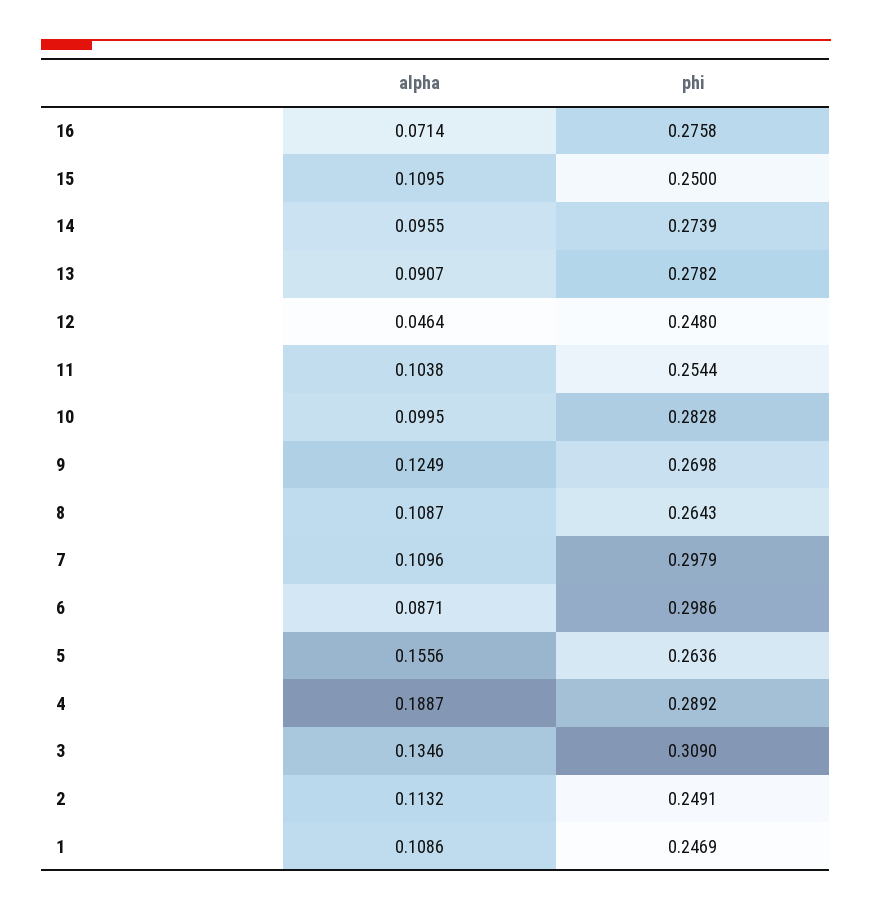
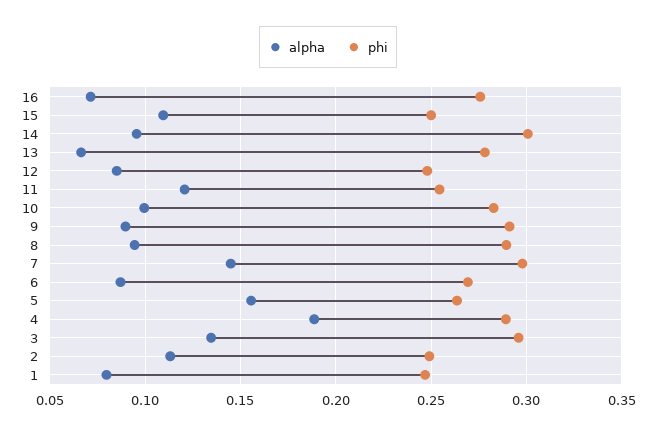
  {
    "alpha": {
      "16": 0.0714,
      "15": 0.1095,
      "14": 0.0955,
-     "13": 0.0907,
+     "13": 0.065,
-     "12": 0.0464,
+     "12": 0.085,
-     "11": 0.1038,
+     "11": 0.12,
      "10": 0.0995,
-     "9": 0.1249,
+     "9": 0.09,
-     "8": 0.1087,
+     "8": 0.095,
-     "7": 0.1096,
+     "7": 0.145,
      "6": 0.0871,
      "5": 0.1556,
      "4": 0.1887,
      "3": 0.1346,
      "2": 0.1132,
-     "1": 0.1086
+     "1": 0.08
    },
    "phi": {
      "16": 0.2758,
      "15": 0.25,
-     "14": 0.2739,
+     "14": 0.3,
      "13": 0.2782,
      "12": 0.248,
      "11": 0.2544,
      "10": 0.2828,
-     "9": 0.2698,
+     "9": 0.29,
-     "8": 0.2643,
+     "8": 0.29,
      "7": 0.2979,
-     "6": 0.2986,
+     "6": 0.27,
      "5": 0.2636,
      "4": 0.2892,
-     "3": 0.309,
+     "3": 0.295,
      "2": 0.2491,
      "1": 0.2469
    }
  }

